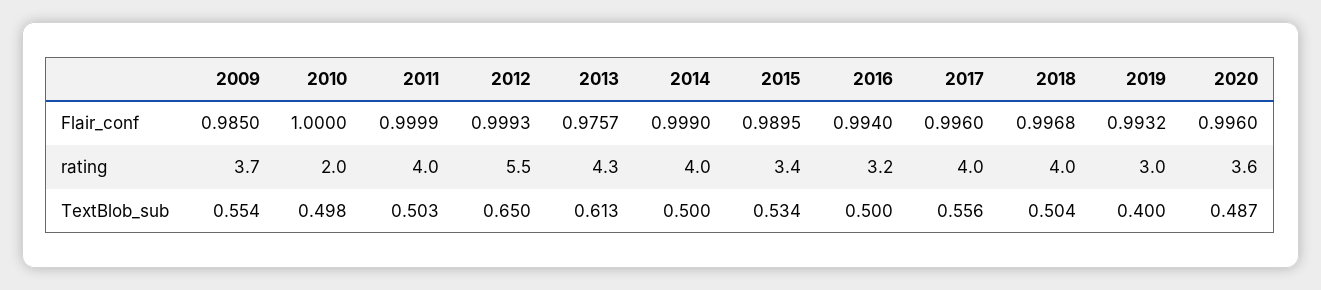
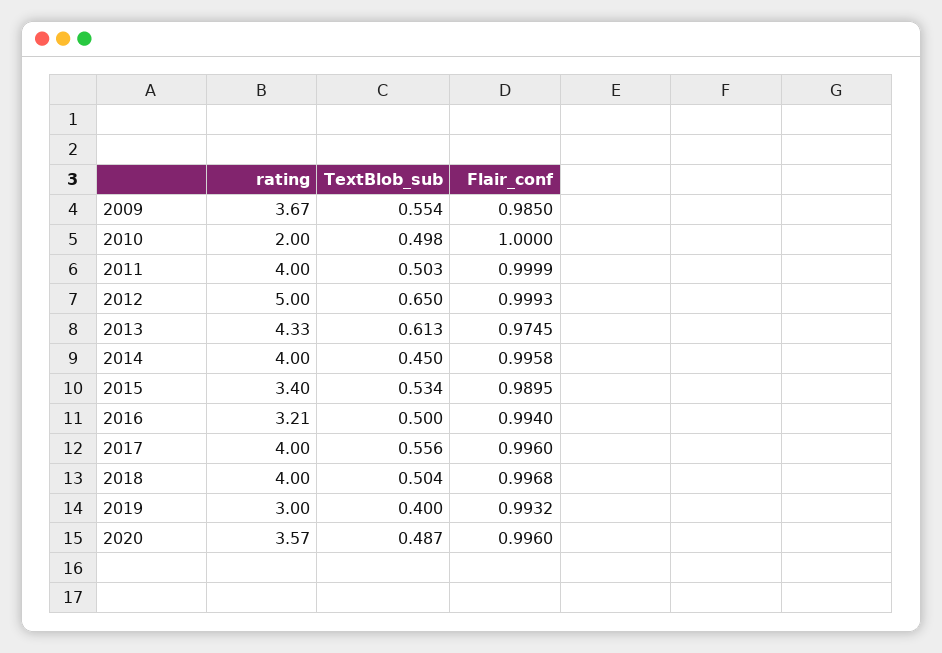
  {
    "2009": {
      "Flair_conf": 0.985,
      "rating": 3.67,
      "TextBlob_sub": 0.554
    },
    "2010": {
      "Flair_conf": 1,
      "rating": 2,
      "TextBlob_sub": 0.498
    },
    "2011": {
      "Flair_conf": 0.9999,
      "rating": 4,
      "TextBlob_sub": 0.503
    },
    "2012": {
      "Flair_conf": 0.9993,
-     "rating": 5.5,
+     "rating": 5,
      "TextBlob_sub": 0.65
    },
    "2013": {
-     "Flair_conf": 0.9757,
+     "Flair_conf": 0.9745,
      "rating": 4.33,
      "TextBlob_sub": 0.613
    },
    "2014": {
-     "Flair_conf": 0.999,
+     "Flair_conf": 0.9958,
      "rating": 4,
-     "TextBlob_sub": 0.5
+     "TextBlob_sub": 0.45
    },
    "2015": {
      "Flair_conf": 0.9895,
      "rating": 3.4,
      "TextBlob_sub": 0.534
    },
    "2016": {
      "Flair_conf": 0.994,
      "rating": 3.21,
      "TextBlob_sub": 0.5
    },
    "2017": {
      "Flair_conf": 0.996,
      "rating": 4,
      "TextBlob_sub": 0.556
    },
    "2018": {
      "Flair_conf": 0.9968,
      "rating": 4,
      "TextBlob_sub": 0.504
    },
    "2019": {
      "Flair_conf": 0.9932,
      "rating": 3,
      "TextBlob_sub": 0.4
    },
    "2020": {
      "Flair_conf": 0.996,
      "rating": 3.57,
      "TextBlob_sub": 0.487
    }
  }

